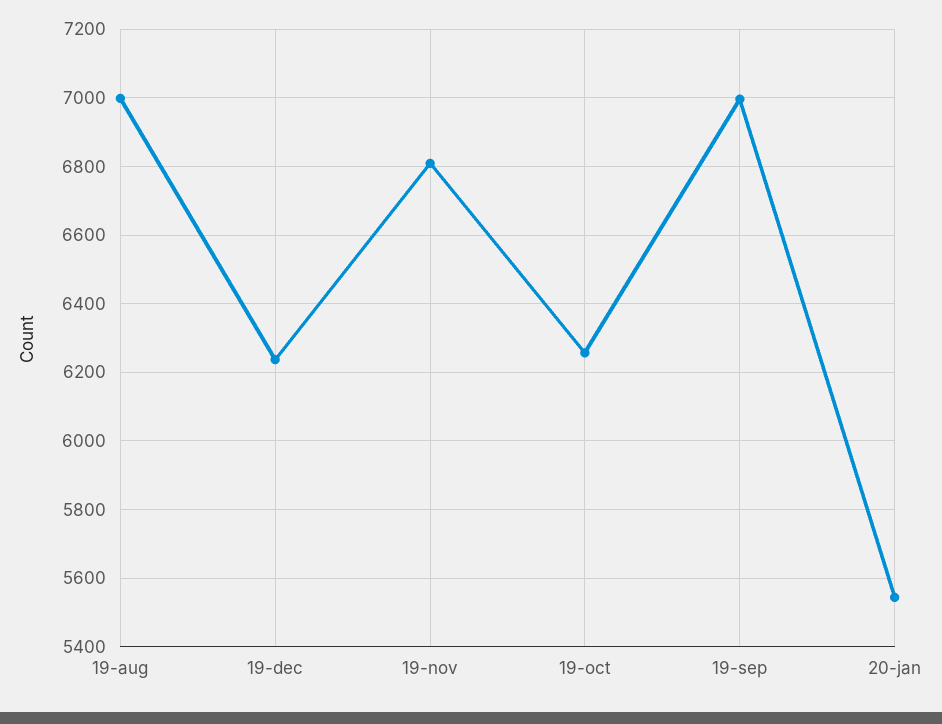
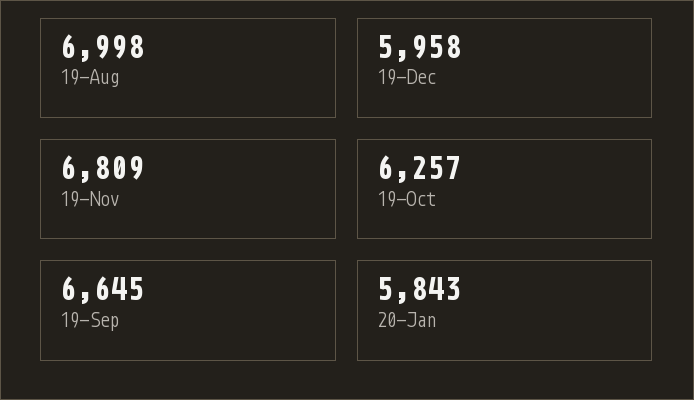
  {
    "19-aug": 6998,
-   "19-dec": 6240,
+   "19-dec": 5958,
    "19-nov": 6809,
    "19-oct": 6257,
-   "19-sep": 7000,
+   "19-sep": 6645,
-   "20-jan": 5540
+   "20-jan": 5843
  }

